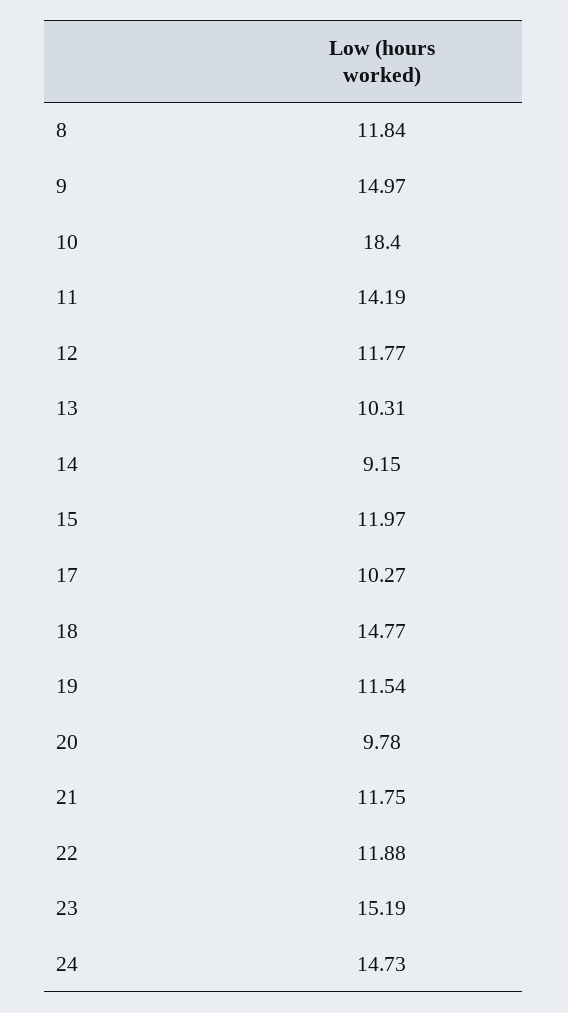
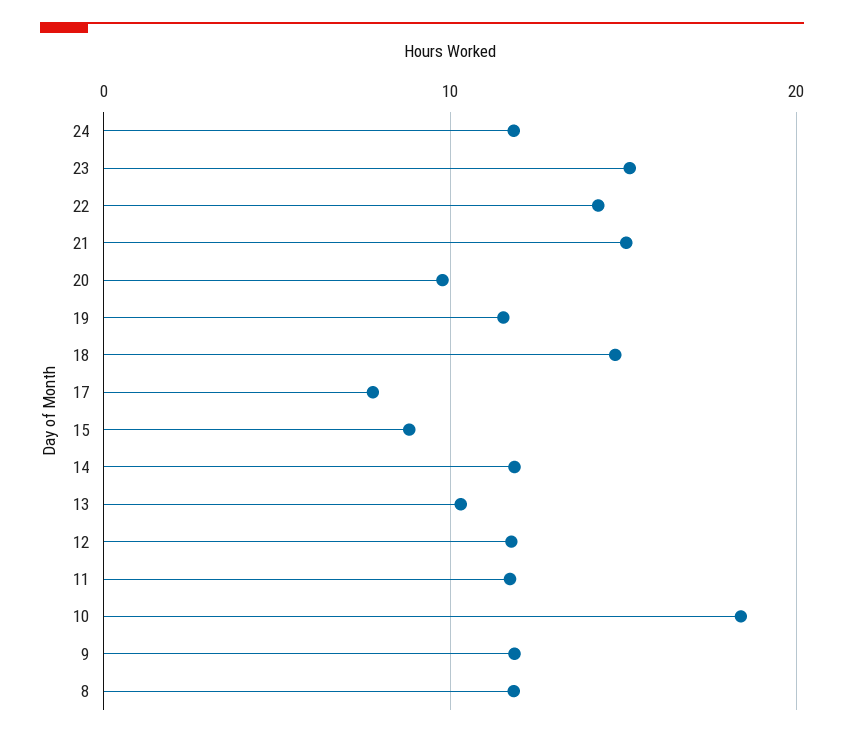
  {
    "8": 11.84,
-   "9": 14.97,
+   "9": 12,
    "10": 18.4,
-   "11": 14.19,
+   "11": 12,
    "12": 11.77,
    "13": 10.31,
-   "14": 9.15,
+   "14": 12,
-   "15": 11.97,
+   "15": 9,
-   "17": 10.27,
+   "17": 8,
    "18": 14.77,
    "19": 11.54,
    "20": 9.78,
-   "21": 11.75,
+   "21": 15,
-   "22": 11.88,
+   "22": 14,
    "23": 15.19,
-   "24": 14.73
+   "24": 12
  }

